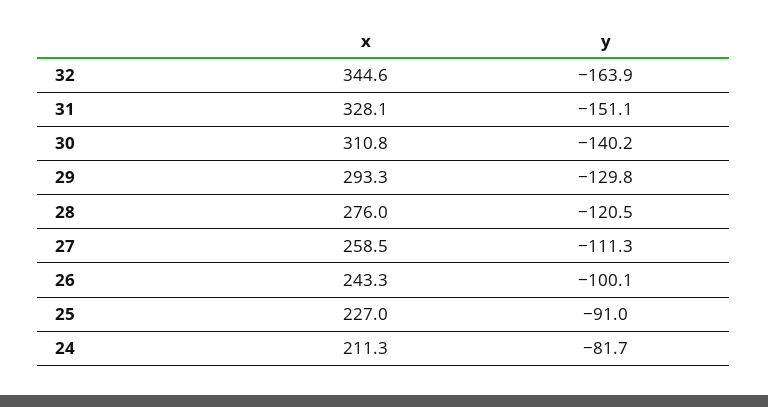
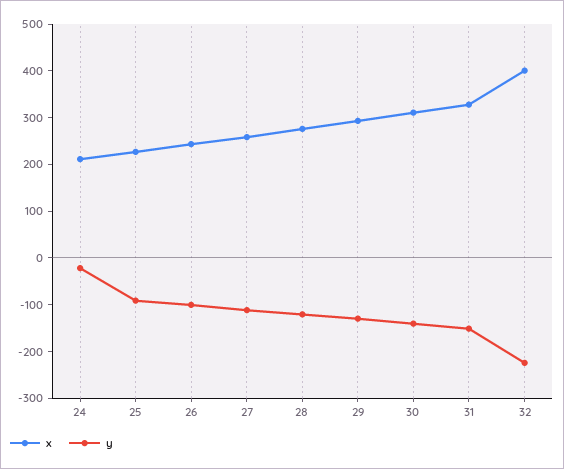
  {
    "x": {
-     "32": 344.6,
+     "32": 400,
      "31": 328.1,
      "30": 310.8,
      "29": 293.3,
      "28": 276,
      "27": 258.5,
      "26": 243.3,
      "25": 227,
      "24": 211.3
    },
    "y": {
-     "32": -163.9,
+     "32": -220,
      "31": -151.1,
      "30": -140.2,
      "29": -129.8,
      "28": -120.5,
      "27": -111.3,
      "26": -100.1,
      "25": -91,
-     "24": -81.7
+     "24": -20
    }
  }

